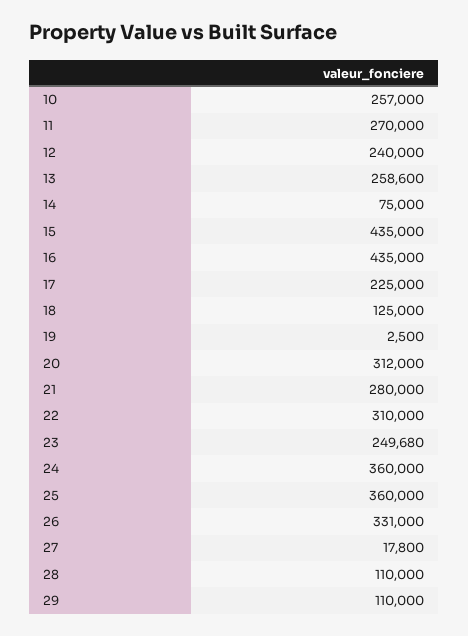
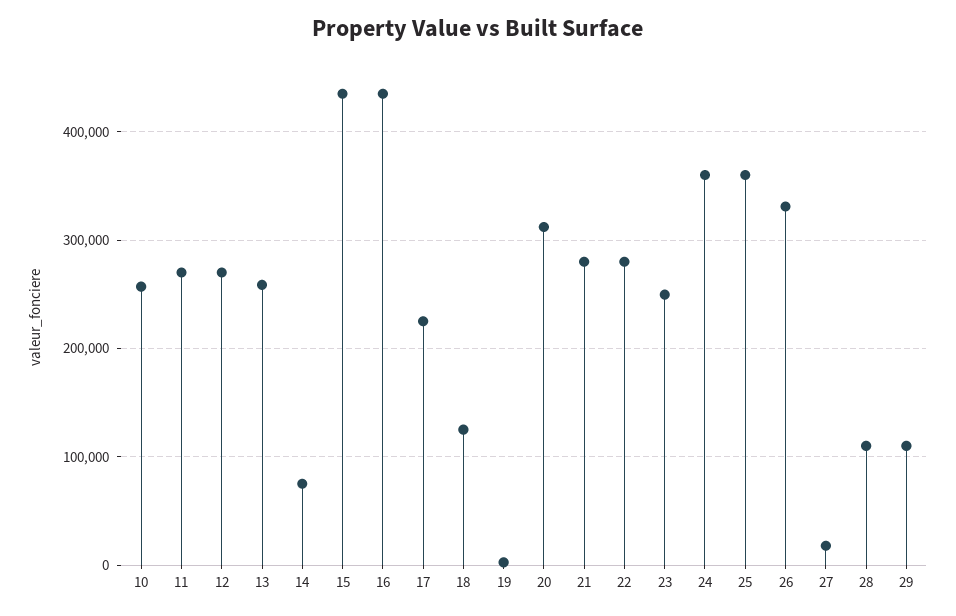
  {
    "10": 257000,
    "11": 270000,
-   "12": 240000,
+   "12": 270000,
    "13": 258600,
    "14": 75000,
    "15": 435000,
    "16": 435000,
    "17": 225000,
    "18": 125000,
    "19": 2500,
    "20": 312000,
    "21": 280000,
-   "22": 310000,
+   "22": 280000,
    "23": 249680,
    "24": 360000,
    "25": 360000,
    "26": 331000,
    "27": 17800,
    "28": 110000,
    "29": 110000
  }

